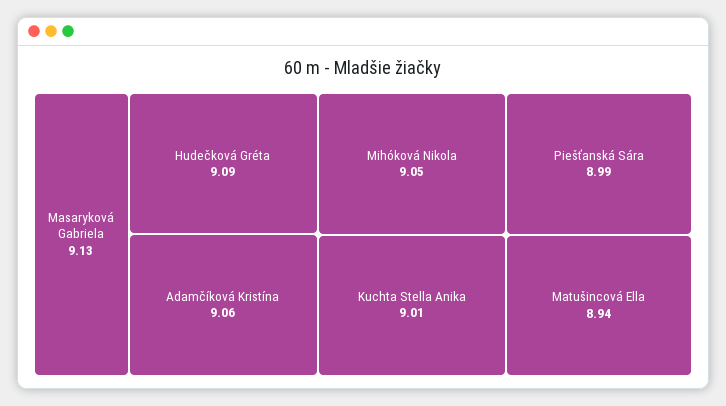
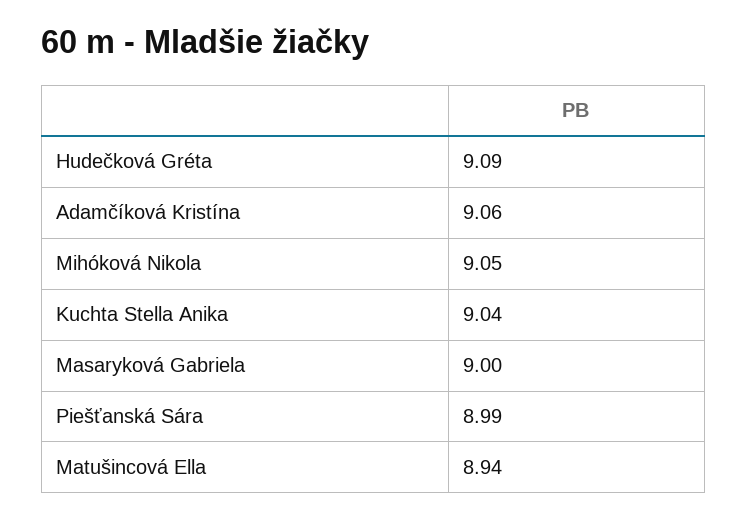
  {
-   "Masaryková Gabriela": 9.13,
+   "Masaryková Gabriela": 9,
    "Hudečková Gréta": 9.09,
    "Adamčíková Kristína": 9.06,
    "Mihóková Nikola": 9.05,
-   "Kuchta Stella Anika": 9.01,
+   "Kuchta Stella Anika": 9.04,
    "Piešťanská Sára": 8.99,
    "Matušincová Ella": 8.94
  }

